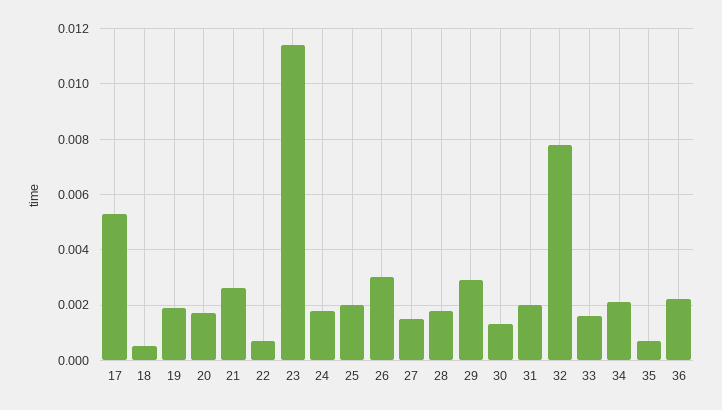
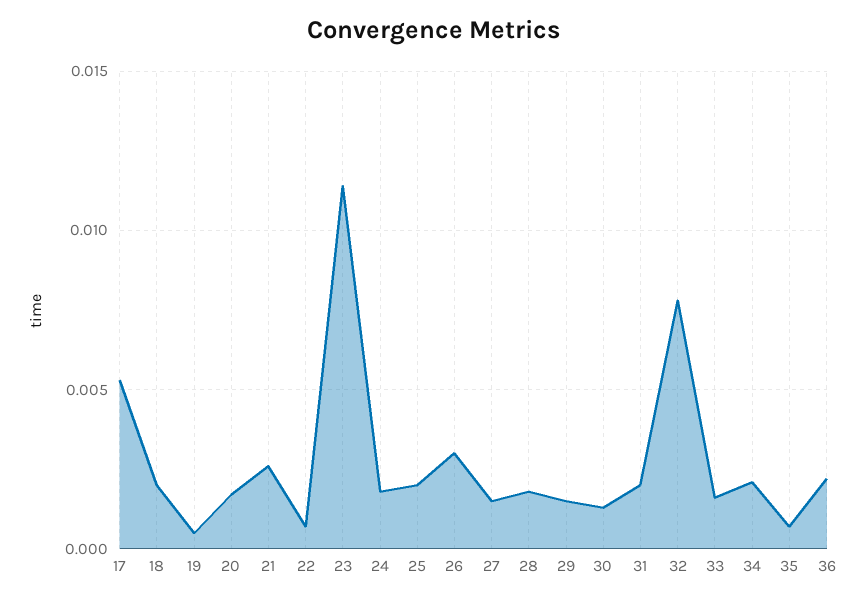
  {
    "17": 0.0055,
-   "18": 0.0005,
+   "18": 0.002,
-   "19": 0.002,
+   "19": 0.0005,
    "20": 0.0015,
    "21": 0.0025,
    "22": 0.0005,
    "23": 0.0115,
    "24": 0.002,
    "25": 0.002,
    "26": 0.003,
    "27": 0.0015,
    "28": 0.002,
-   "29": 0.003,
+   "29": 0.0015,
    "30": 0.0015,
    "31": 0.002,
    "32": 0.008,
    "33": 0.0015,
    "34": 0.002,
    "35": 0.0005,
    "36": 0.002
  }

